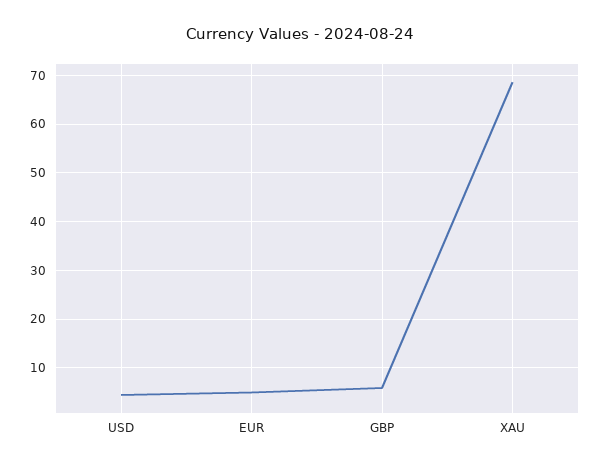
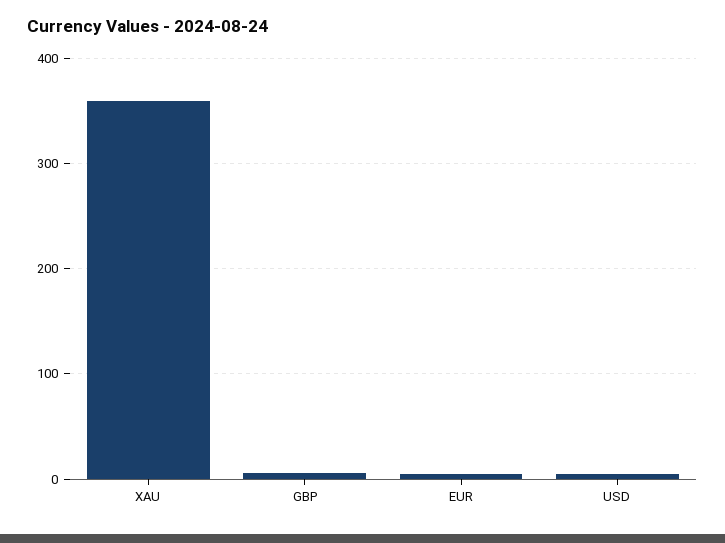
  {
    "USD": 4,
    "EUR": 6,
    "GBP": 6,
-   "XAU": 68
+   "XAU": 360
  }

